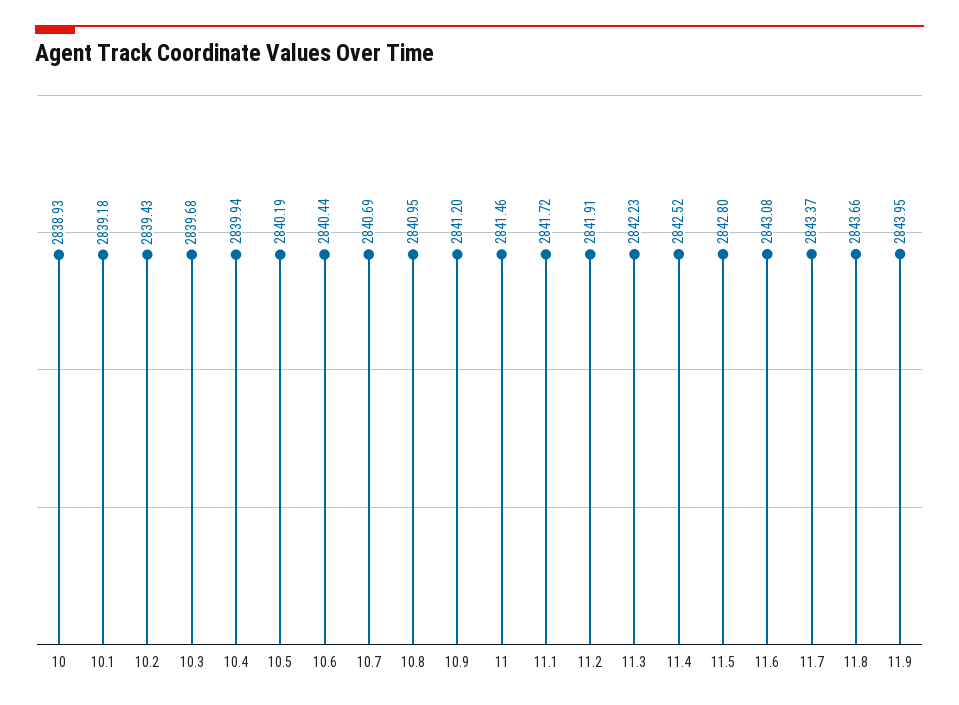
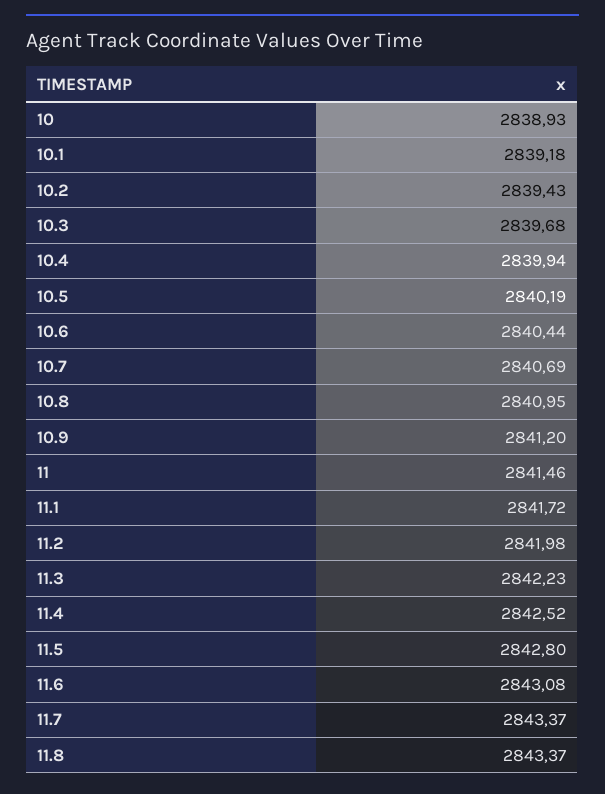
  {
    "10": 2838.93,
    "10.1": 2839.18,
    "10.2": 2839.43,
    "10.3": 2839.68,
    "10.4": 2839.94,
    "10.5": 2840.19,
    "10.6": 2840.44,
    "10.7": 2840.69,
    "10.8": 2840.95,
    "10.9": 2841.2,
    "11": 2841.46,
    "11.1": 2841.72,
-   "11.2": 2841.91,
+   "11.2": 2841.98,
    "11.3": 2842.23,
    "11.4": 2842.52,
    "11.5": 2842.8,
    "11.6": 2843.08,
    "11.7": 2843.37,
-   "11.8": 2843.66,
+   "11.8": 2843.37
-   "11.9": 2843.95
  }

